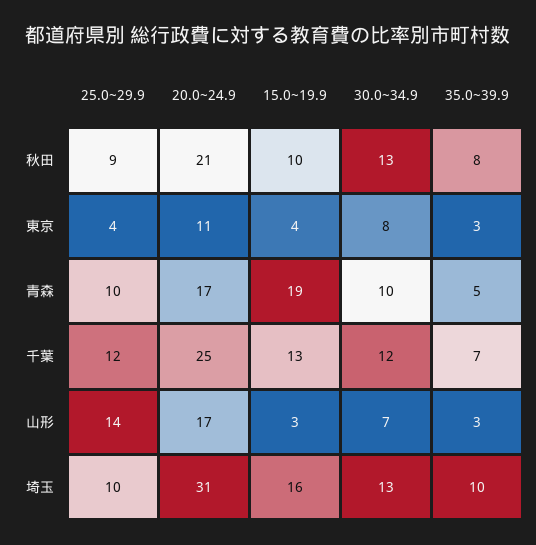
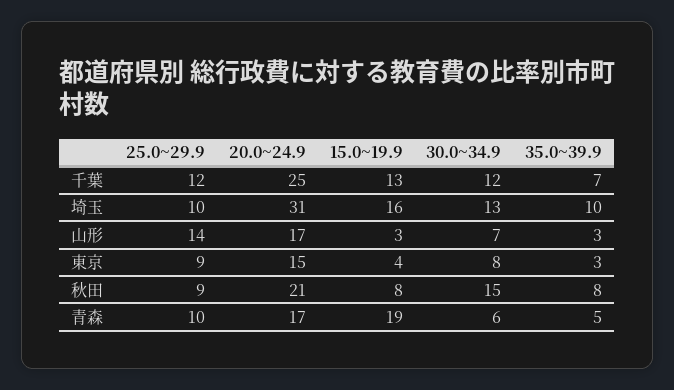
  {
    "25.0~29.9": {
      "秋田": 9,
-     "東京": 4,
+     "東京": 9,
      "青森": 10,
      "千葉": 12,
      "山形": 14,
      "埼玉": 10
    },
    "20.0~24.9": {
      "秋田": 21,
-     "東京": 11,
+     "東京": 15,
      "青森": 17,
      "千葉": 25,
      "山形": 17,
      "埼玉": 31
    },
    "15.0~19.9": {
-     "秋田": 10,
+     "秋田": 8,
      "東京": 4,
      "青森": 19,
      "千葉": 13,
      "山形": 3,
      "埼玉": 16
    },
    "30.0~34.9": {
-     "秋田": 13,
+     "秋田": 15,
      "東京": 8,
-     "青森": 10,
+     "青森": 6,
      "千葉": 12,
      "山形": 7,
      "埼玉": 13
    },
    "35.0~39.9": {
      "秋田": 8,
      "東京": 3,
      "青森": 5,
      "千葉": 7,
      "山形": 3,
      "埼玉": 10
    }
  }

